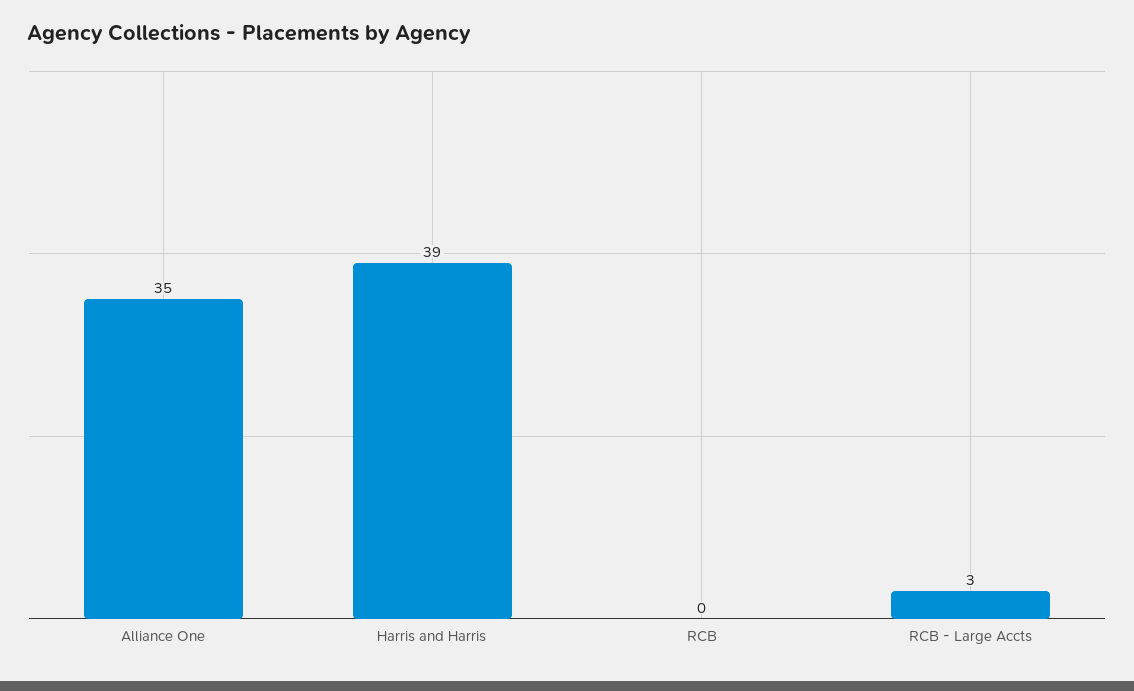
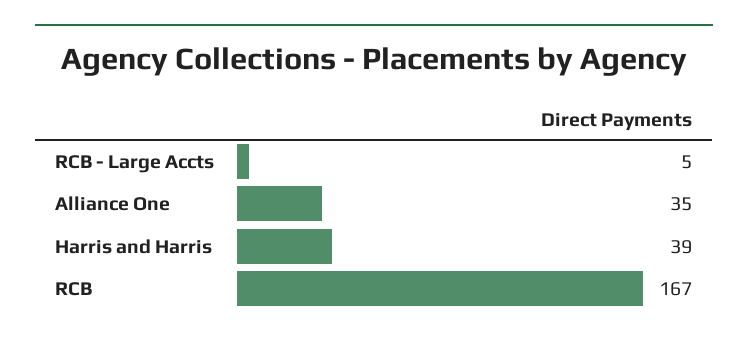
  {
    "Alliance One": 35,
    "Harris and Harris": 39,
-   "RCB": 0,
+   "RCB": 167,
-   "RCB - Large Accts": 3
+   "RCB - Large Accts": 5
  }

